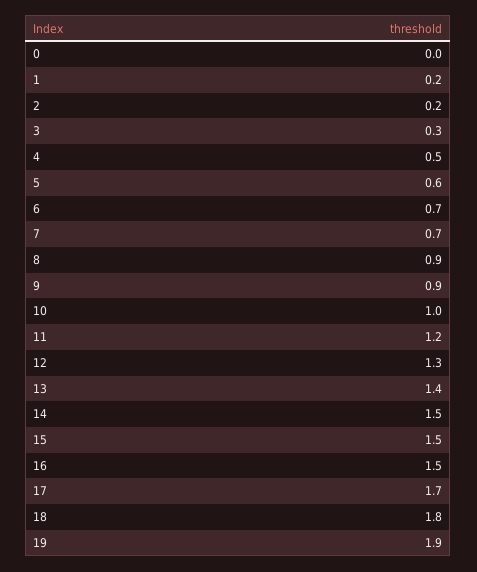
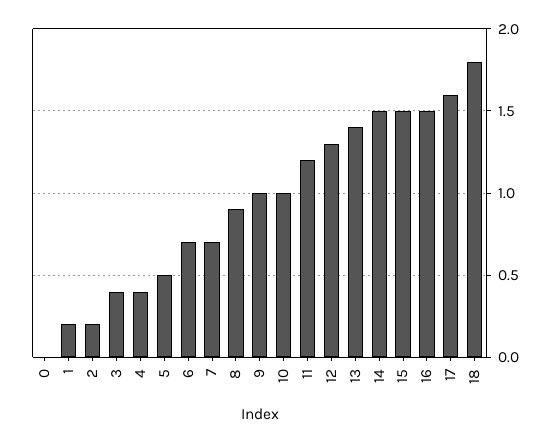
  {
    "0": 0,
    "1": 0.2,
    "2": 0.2,
-   "3": 0.3,
+   "3": 0.4,
-   "4": 0.5,
+   "4": 0.4,
-   "5": 0.6,
+   "5": 0.5,
    "6": 0.7,
    "7": 0.7,
    "8": 0.9,
-   "9": 0.9,
+   "9": 1,
    "10": 1,
    "11": 1.2,
    "12": 1.3,
    "13": 1.4,
    "14": 1.5,
    "15": 1.5,
    "16": 1.5,
-   "17": 1.7,
+   "17": 1.6,
-   "18": 1.8,
+   "18": 1.8
-   "19": 1.9
  }

